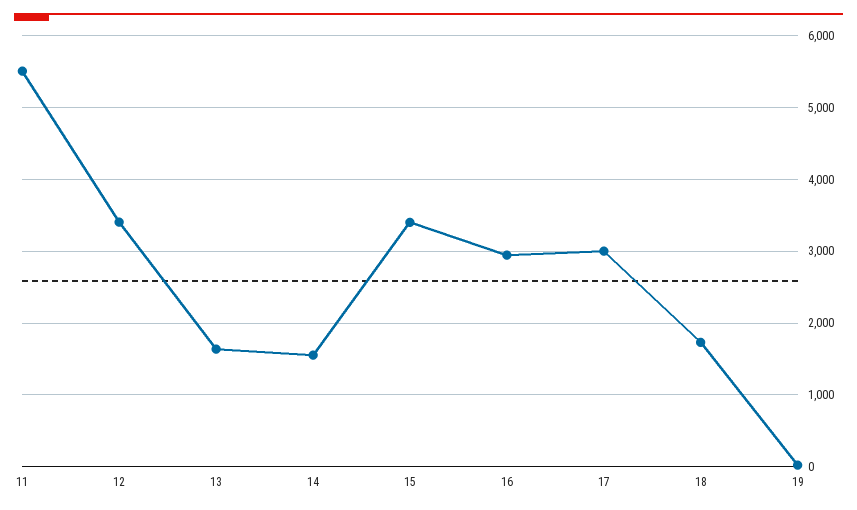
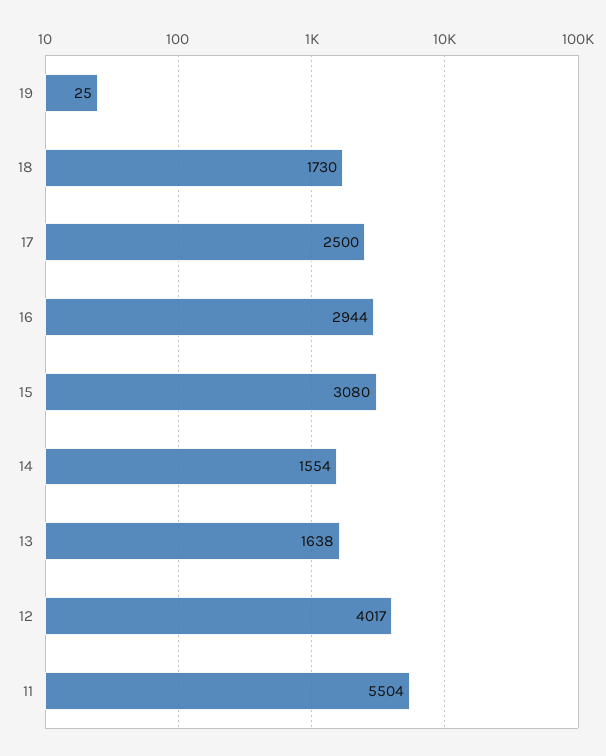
  {
    "11": 5504,
-   "12": 3400,
+   "12": 4017,
    "13": 1638,
    "14": 1554,
-   "15": 3400,
+   "15": 3080,
    "16": 2944,
-   "17": 3000,
+   "17": 2500,
    "18": 1730,
    "19": 25
  }

